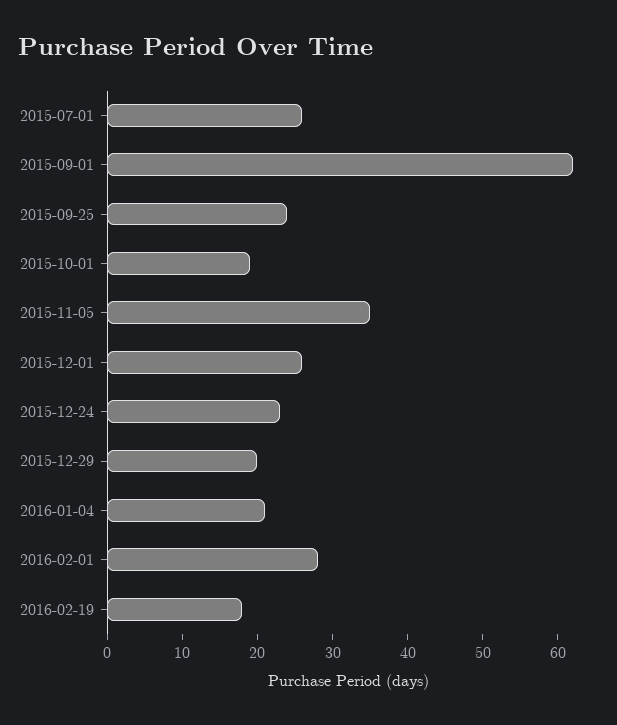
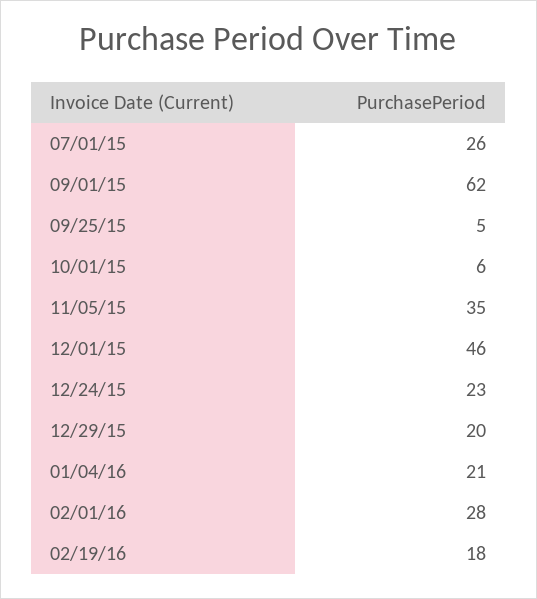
  {
    "2015-07-01": 26,
    "2015-09-01": 62,
-   "2015-09-25": 25,
+   "2015-09-25": 5,
-   "2015-10-01": 20,
+   "2015-10-01": 6,
    "2015-11-05": 35,
-   "2015-12-01": 25,
+   "2015-12-01": 46,
    "2015-12-24": 23,
    "2015-12-29": 20,
    "2016-01-04": 21,
    "2016-02-01": 28,
    "2016-02-19": 18
  }

